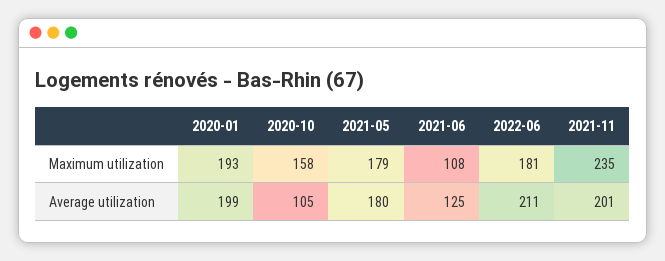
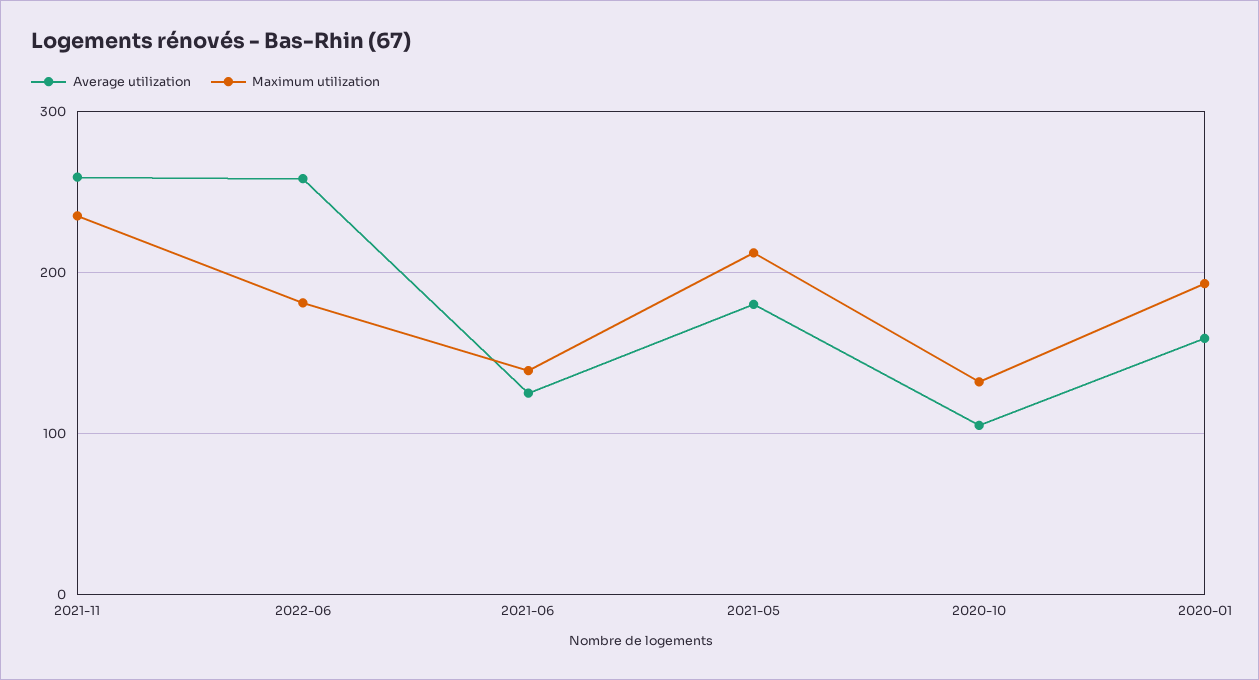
  {
    "Maximum utilization": {
      "2020-01": 193,
-     "2020-10": 158,
+     "2020-10": 130,
-     "2021-05": 179,
+     "2021-05": 210,
-     "2021-06": 108,
+     "2021-06": 140,
      "2022-06": 181,
      "2021-11": 235
    },
    "Average utilization": {
-     "2020-01": 199,
+     "2020-01": 160,
      "2020-10": 105,
      "2021-05": 180,
      "2021-06": 125,
-     "2022-06": 211,
+     "2022-06": 260,
-     "2021-11": 201
+     "2021-11": 260
    }
  }

